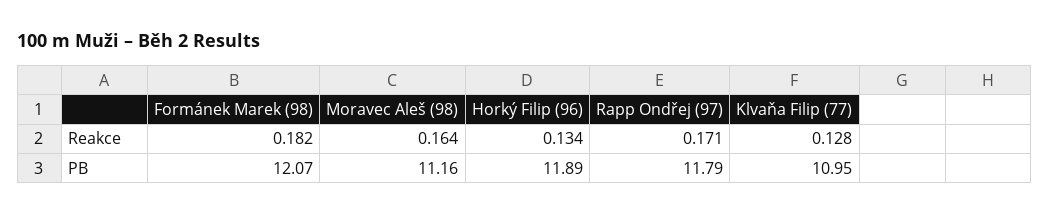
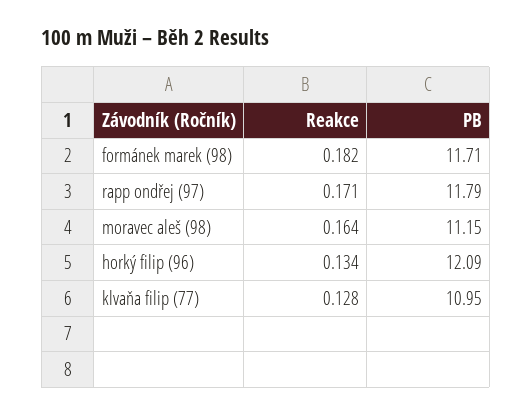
  {
    "Formánek Marek (98)": {
      "Reakce": 0.182,
-     "PB": 12.07
+     "PB": 11.71
    },
    "Moravec Aleš (98)": {
      "Reakce": 0.164,
-     "PB": 11.16
+     "PB": 11.15
    },
    "Horký Filip (96)": {
      "Reakce": 0.134,
-     "PB": 11.89
+     "PB": 12.09
    },
    "Rapp Ondřej (97)": {
      "Reakce": 0.171,
      "PB": 11.79
    },
    "Klvaňa Filip (77)": {
      "Reakce": 0.128,
      "PB": 10.95
    }
  }

